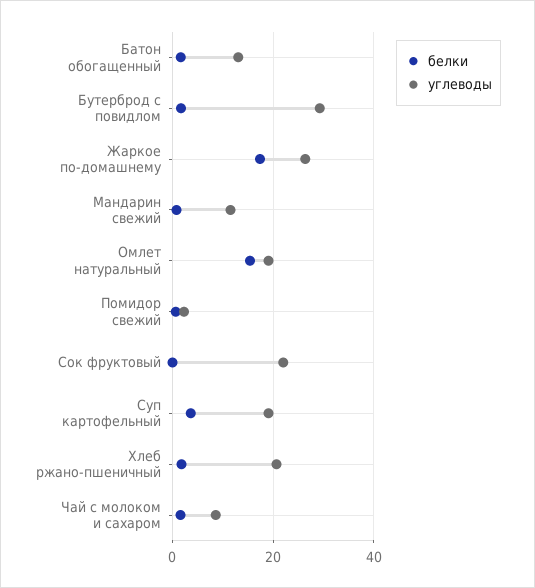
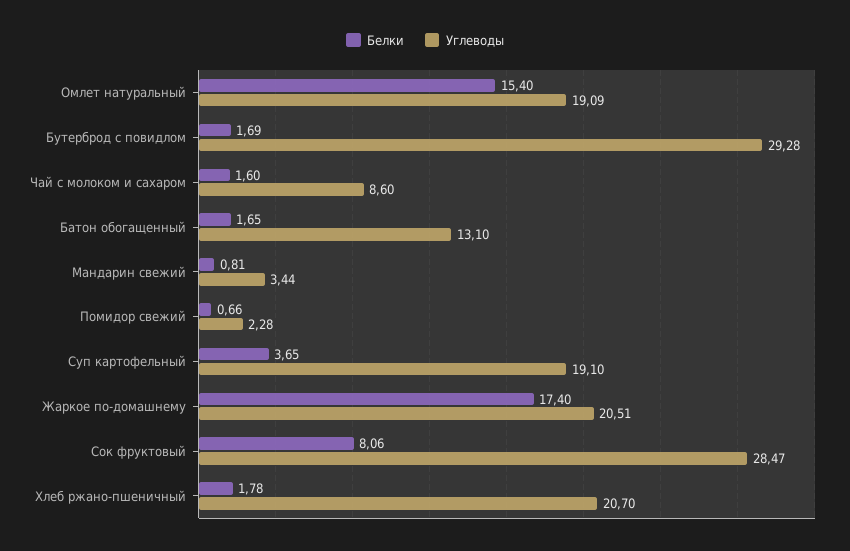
  {
    "белки": {
      "Батон обогащенный": 1.65,
      "Бутерброд с повидлом": 1.69,
      "Жаркое по-домашнему": 17.4,
      "Мандарин свежий": 0.81,
      "Омлет натуральный": 15.4,
      "Помидор свежий": 0.66,
-     "Сок фруктовый": 0,
+     "Сок фруктовый": 8.06,
      "Суп картофельный": 3.65,
      "Хлеб ржано-пшеничный": 1.78,
      "Чай с молоком и сахаром": 1.6
    },
    "углеводы": {
      "Батон обогащенный": 13.1,
      "Бутерброд с повидлом": 29.28,
-     "Жаркое по-домашнему": 26,
+     "Жаркое по-домашнему": 20.51,
-     "Мандарин свежий": 12,
+     "Мандарин свежий": 3.44,
      "Омлет натуральный": 19.09,
      "Помидор свежий": 2.28,
-     "Сок фруктовый": 22,
+     "Сок фруктовый": 28.47,
      "Суп картофельный": 19.1,
      "Хлеб ржано-пшеничный": 20.7,
      "Чай с молоком и сахаром": 8.6
    }
  }

